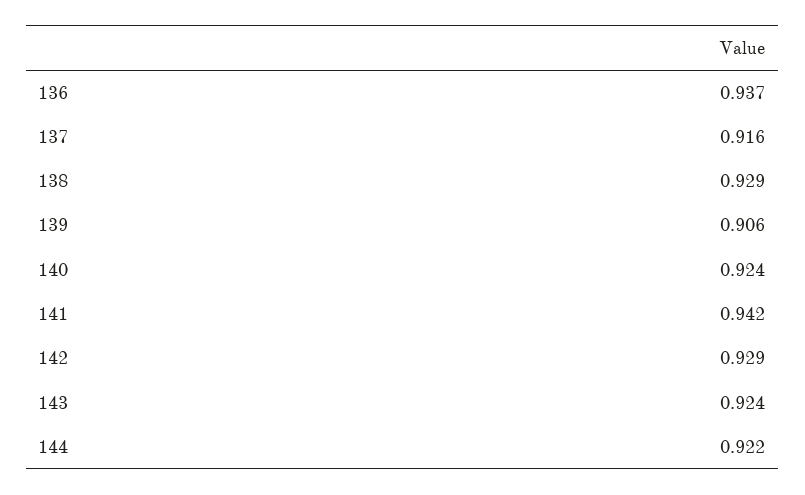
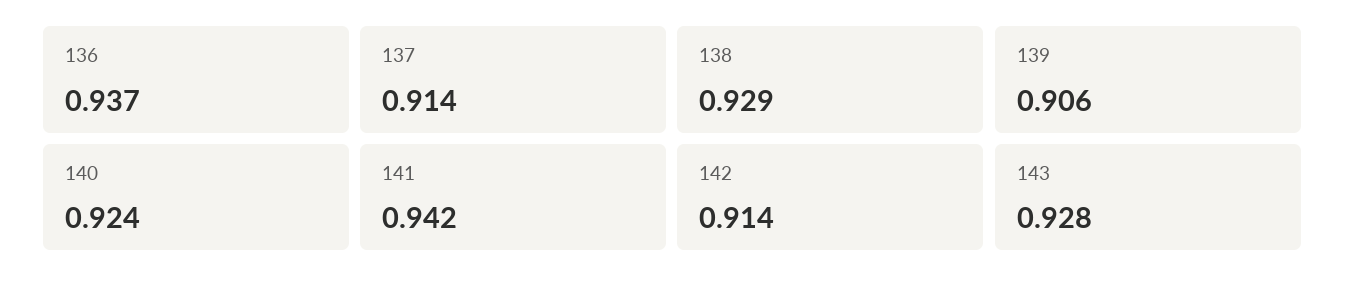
  {
    "136": 0.937,
-   "137": 0.916,
+   "137": 0.914,
    "138": 0.929,
    "139": 0.906,
    "140": 0.924,
    "141": 0.942,
-   "142": 0.929,
+   "142": 0.914,
-   "143": 0.924,
+   "143": 0.928
-   "144": 0.922
  }

